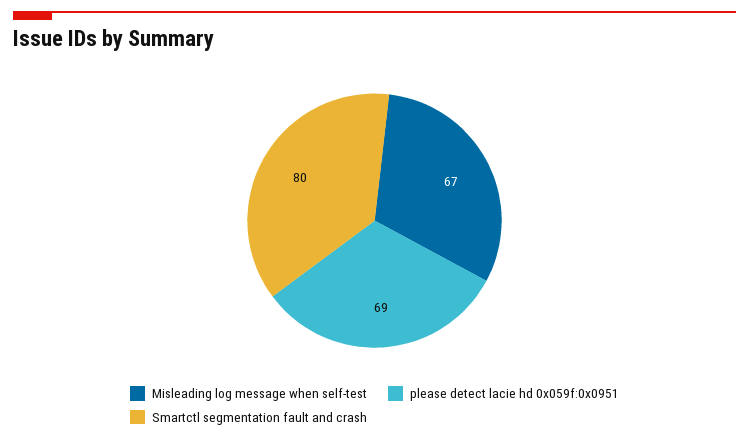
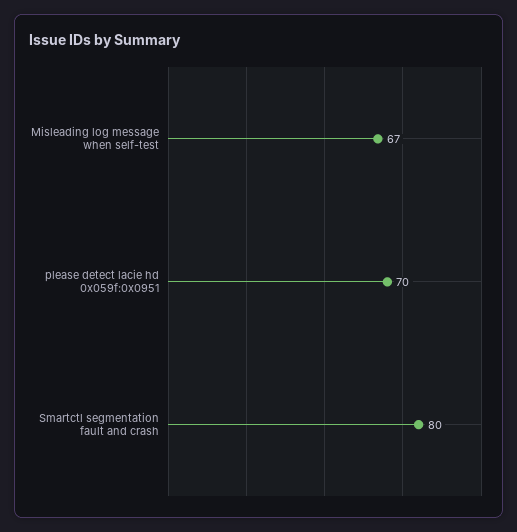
  {
    "Misleading log message when self-test": 67,
-   "please detect lacie hd 0x059f:0x0951": 69,
+   "please detect lacie hd 0x059f:0x0951": 70,
    "Smartctl segmentation fault and crash": 80
  }

